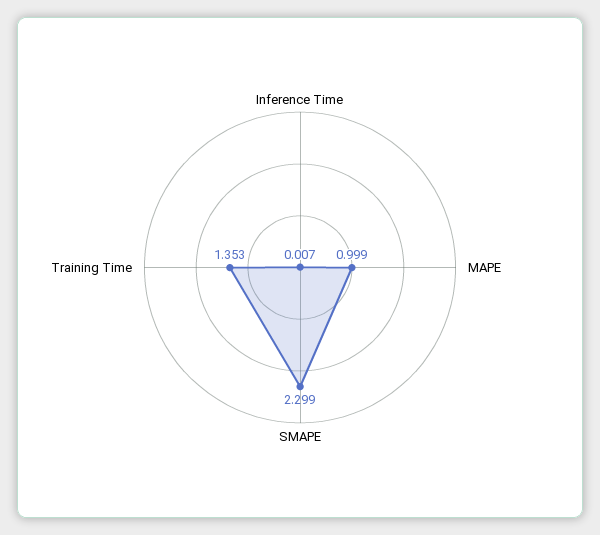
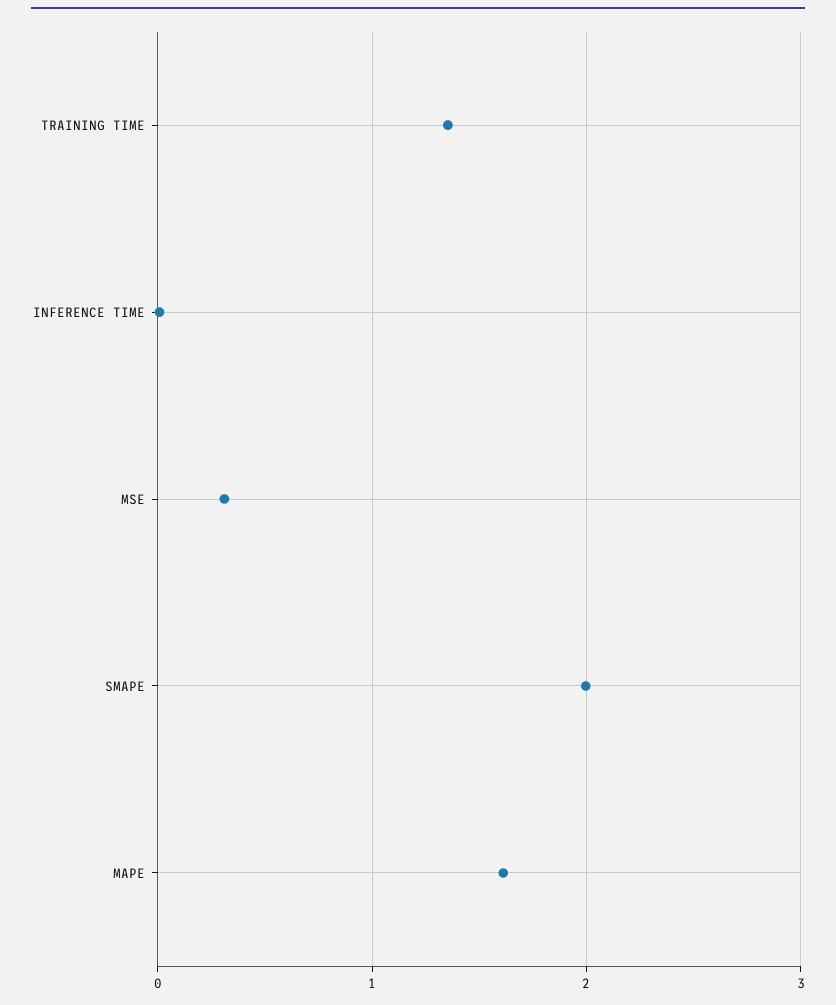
  {
    "Inference Time": 0.007,
-   "MAPE": 0.999,
+   "MAPE": 1.6,
-   "SMAPE": 2.299,
+   "SMAPE": 2,
-   "Training Time": 1.353
+   "Training Time": 1.353,
+   "MSE": 0.3
  }

